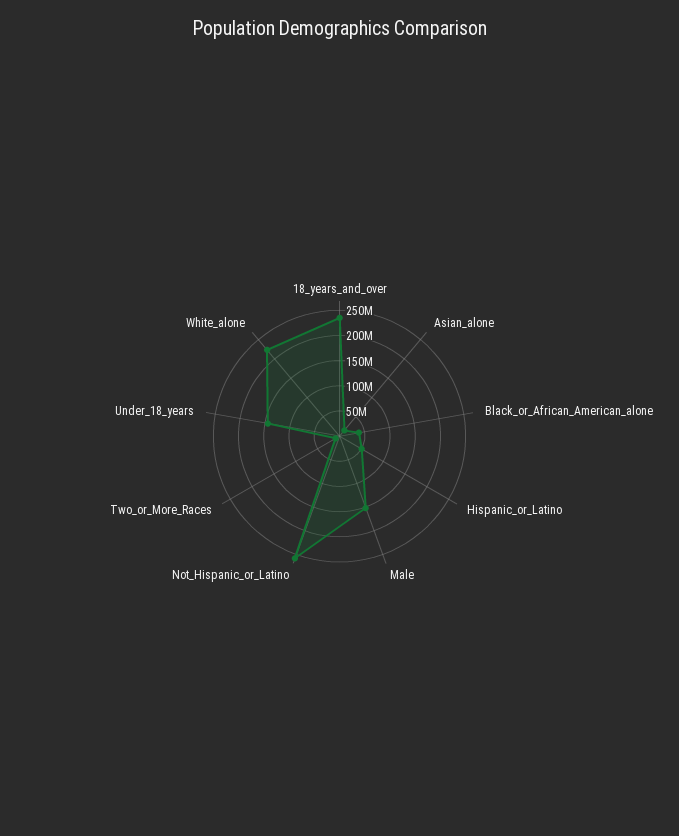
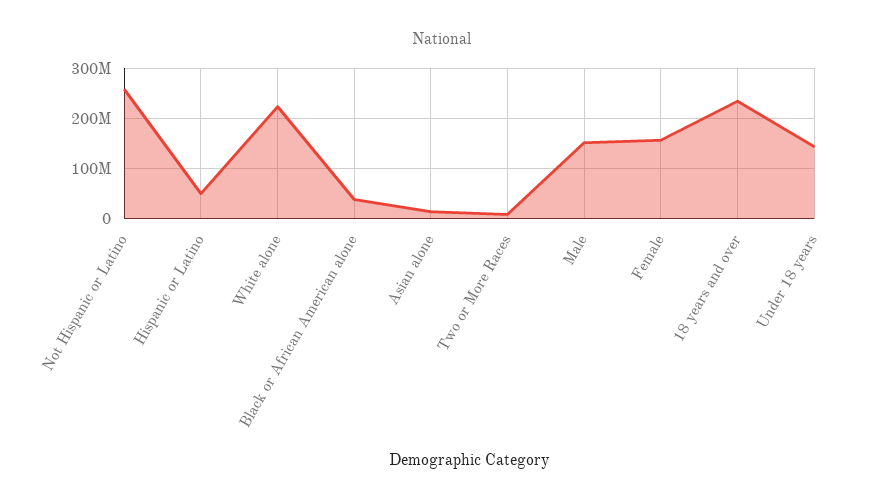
  {
    "18_years_and_over": 240000000,
    "Asian_alone": 20000000,
    "Black_or_African_American_alone": 40000000,
    "Hispanic_or_Latino": 60000000,
    "Male": 160000000,
    "Not_Hispanic_or_Latino": 260000000,
    "Two_or_More_Races": 0,
    "Under_18_years": 140000000,
-   "White_alone": 220000000
+   "White_alone": 220000000,
+   "Female": 160000000
  }

